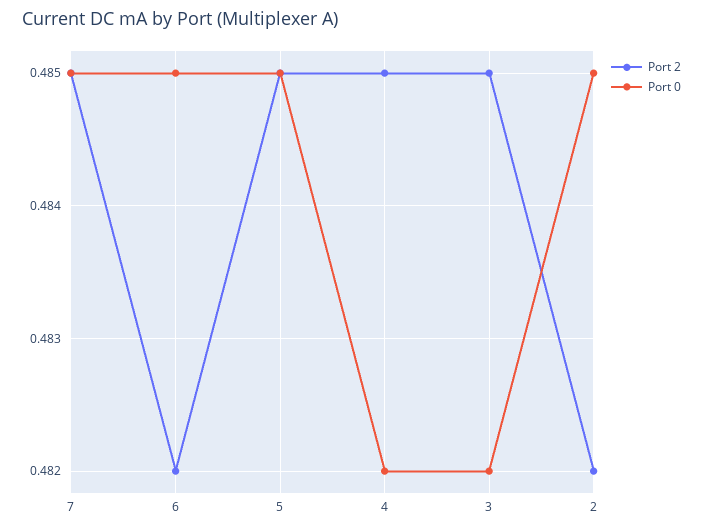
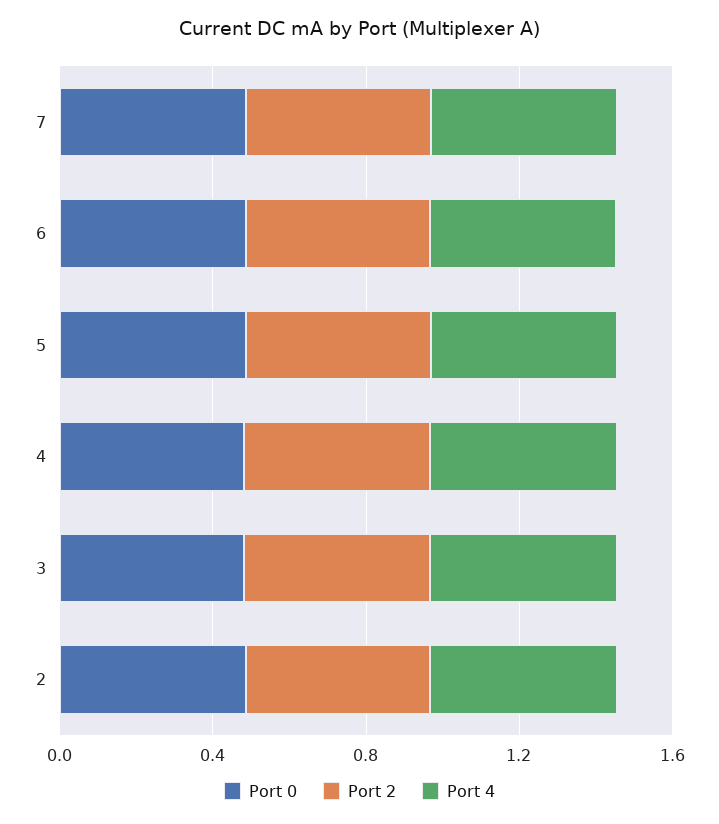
  {
    "Port 2": {
      "7": 0.485,
      "6": 0.482,
      "5": 0.485,
      "4": 0.485,
      "3": 0.485,
      "2": 0.482
    },
    "Port 0": {
      "7": 0.485,
      "6": 0.485,
      "5": 0.485,
      "4": 0.482,
      "3": 0.482,
      "2": 0.485
-   }
+   },
+   "Port 4": {
+     "7": 0.5,
+     "6": 0.5,
+     "5": 0.5,
+     "4": 0.5,
+     "3": 0.5,
+     "2": 0.5
+   }
  }

